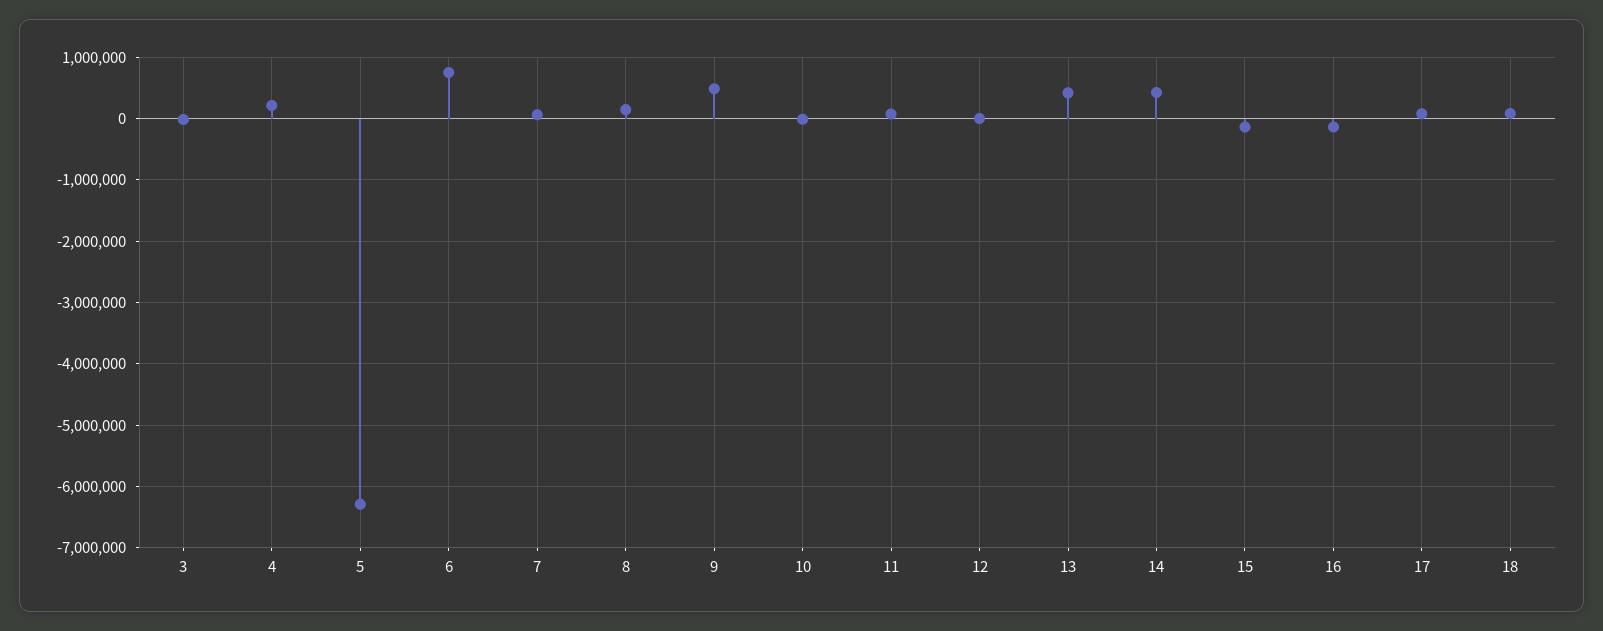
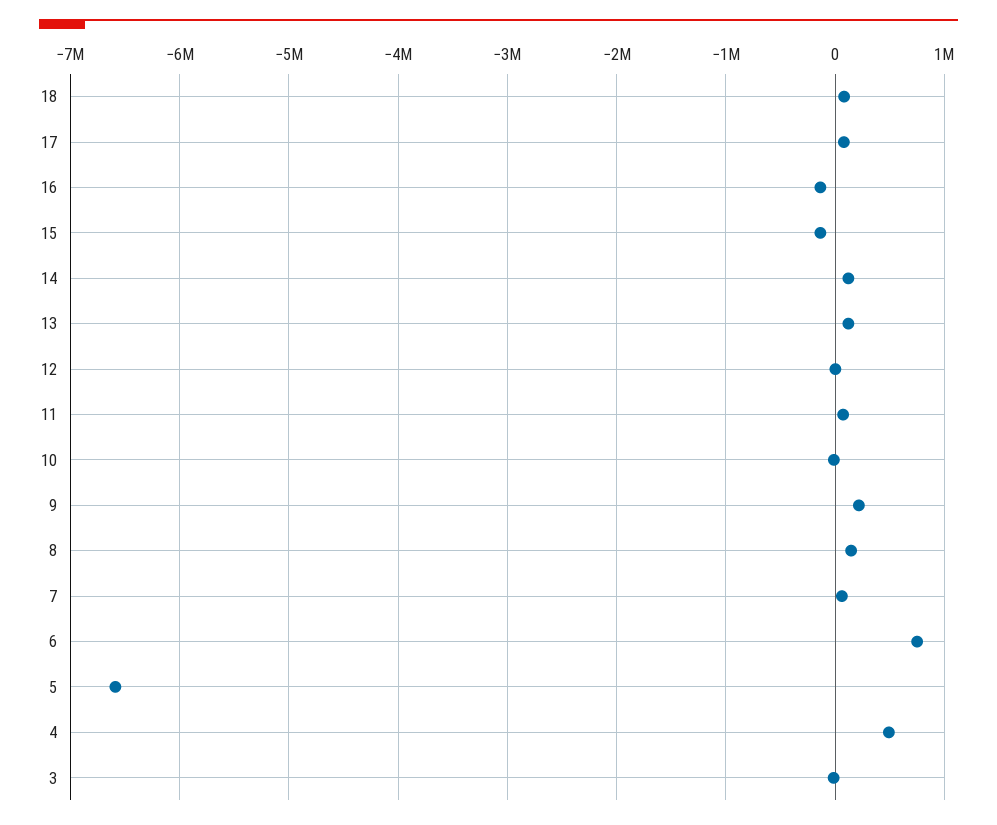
  {
    "3": 0,
-   "4": 200000,
+   "4": 500000,
-   "5": -6300000,
+   "5": -6600000,
    "6": 800000,
    "7": 100000,
    "8": 100000,
-   "9": 500000,
+   "9": 200000,
    "10": 0,
    "11": 100000,
    "12": 0,
-   "13": 400000,
+   "13": 100000,
-   "14": 400000,
+   "14": 100000,
    "15": -100000,
    "16": -100000,
    "17": 100000,
    "18": 100000
  }

